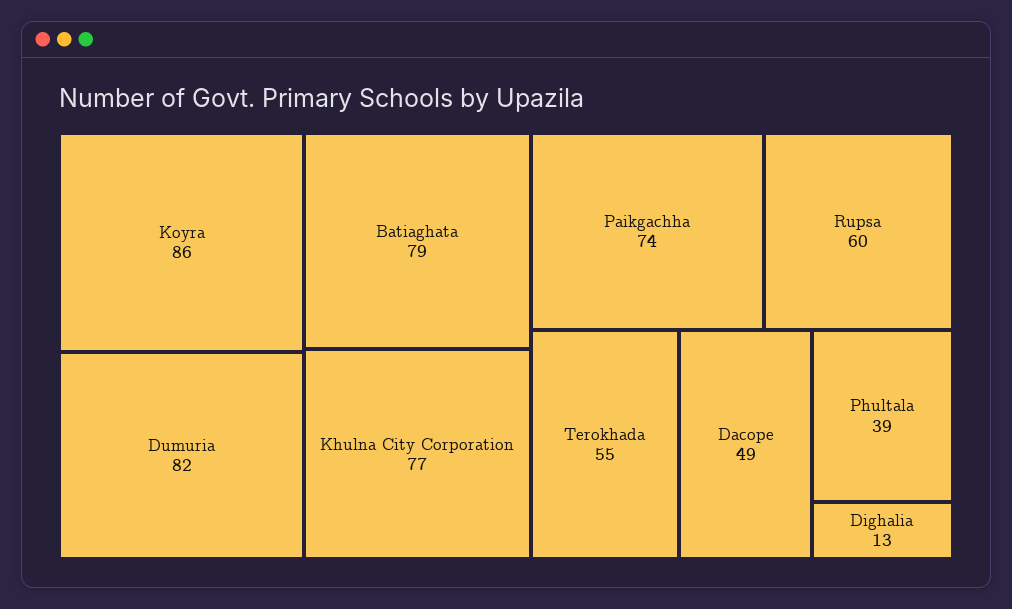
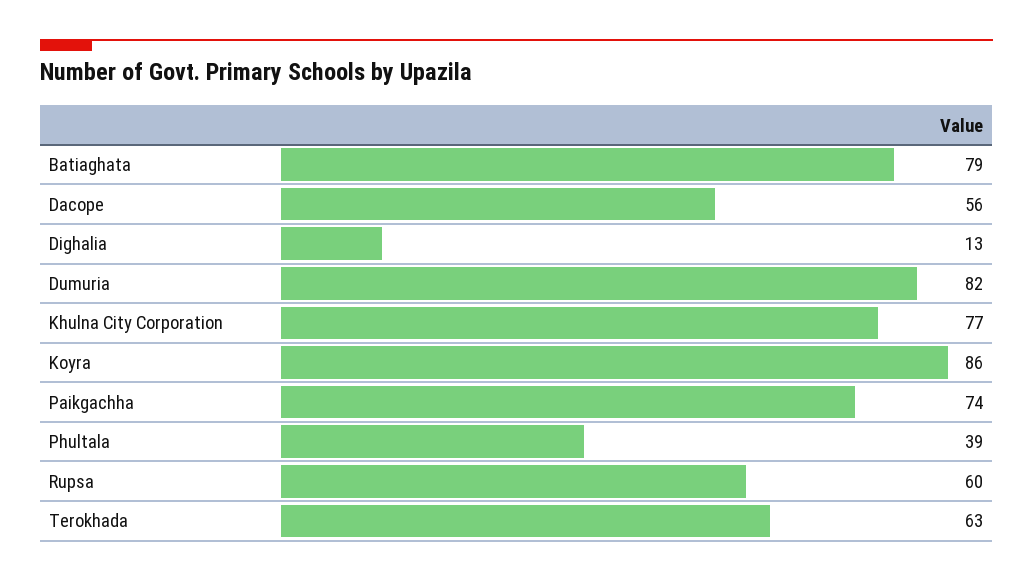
  {
    "Koyra": 86,
    "Dumuria": 82,
    "Batiaghata": 79,
    "Khulna City Corporation": 77,
    "Paikgachha": 74,
    "Rupsa": 60,
-   "Terokhada": 55,
+   "Terokhada": 63,
-   "Dacope": 49,
+   "Dacope": 56,
    "Phultala": 39,
    "Dighalia": 13
  }

